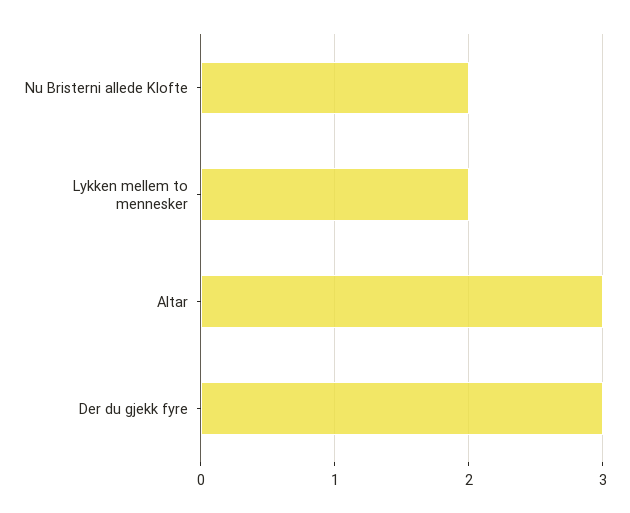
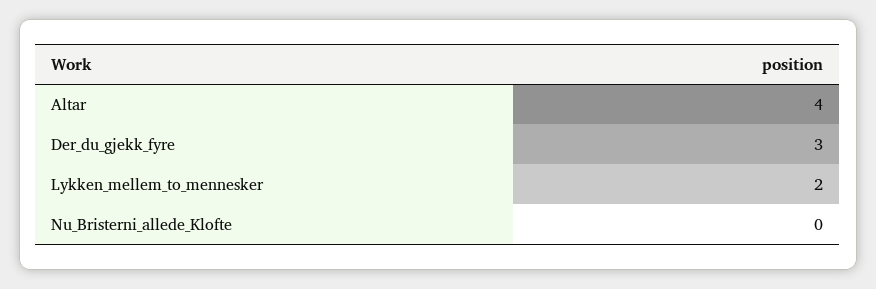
  {
-   "Nu Bristerni allede Klofte": 2,
+   "Nu Bristerni allede Klofte": 0,
    "Lykken mellem to mennesker": 2,
-   "Altar": 3,
+   "Altar": 4,
    "Der du gjekk fyre": 3
  }

